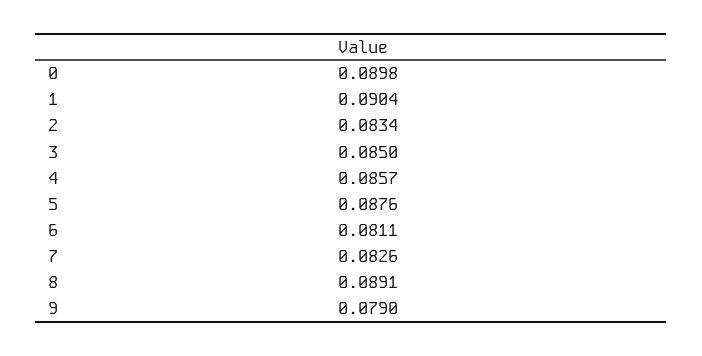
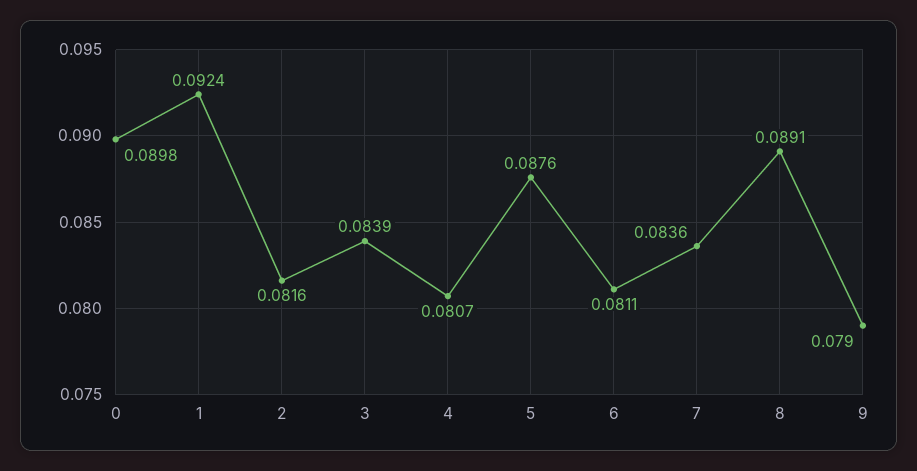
  {
    "0": 0.0898,
-   "1": 0.0904,
+   "1": 0.0924,
-   "2": 0.0834,
+   "2": 0.0816,
-   "3": 0.085,
+   "3": 0.0839,
-   "4": 0.0857,
+   "4": 0.0807,
    "5": 0.0876,
    "6": 0.0811,
-   "7": 0.0826,
+   "7": 0.0836,
    "8": 0.0891,
    "9": 0.079
  }

